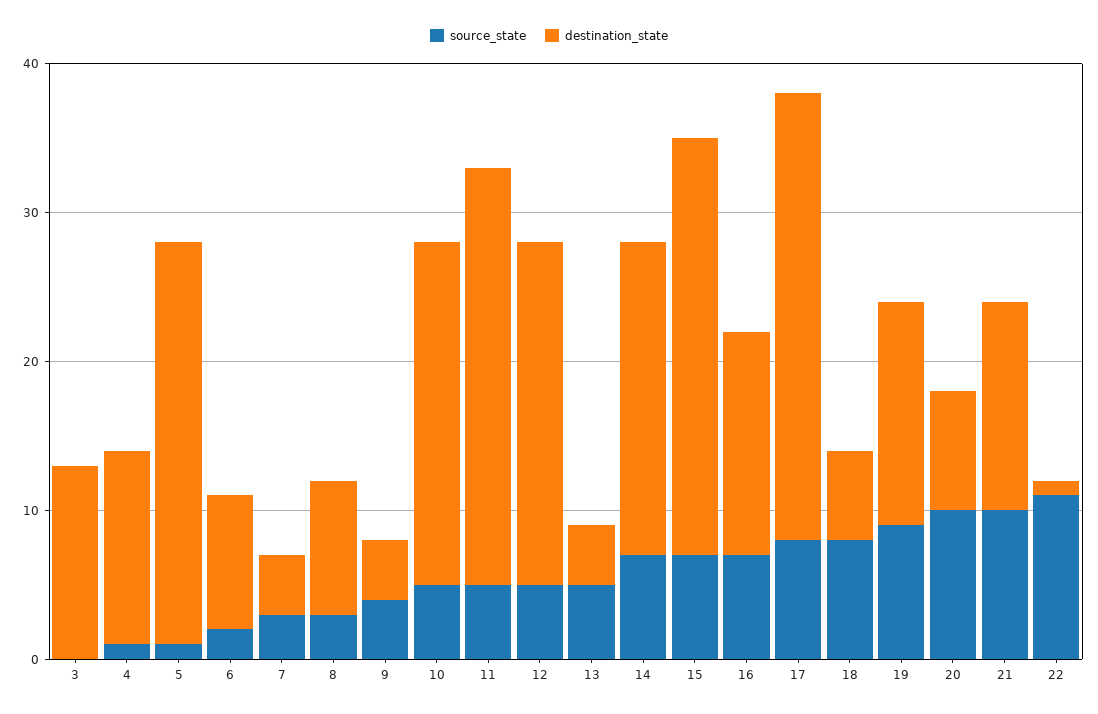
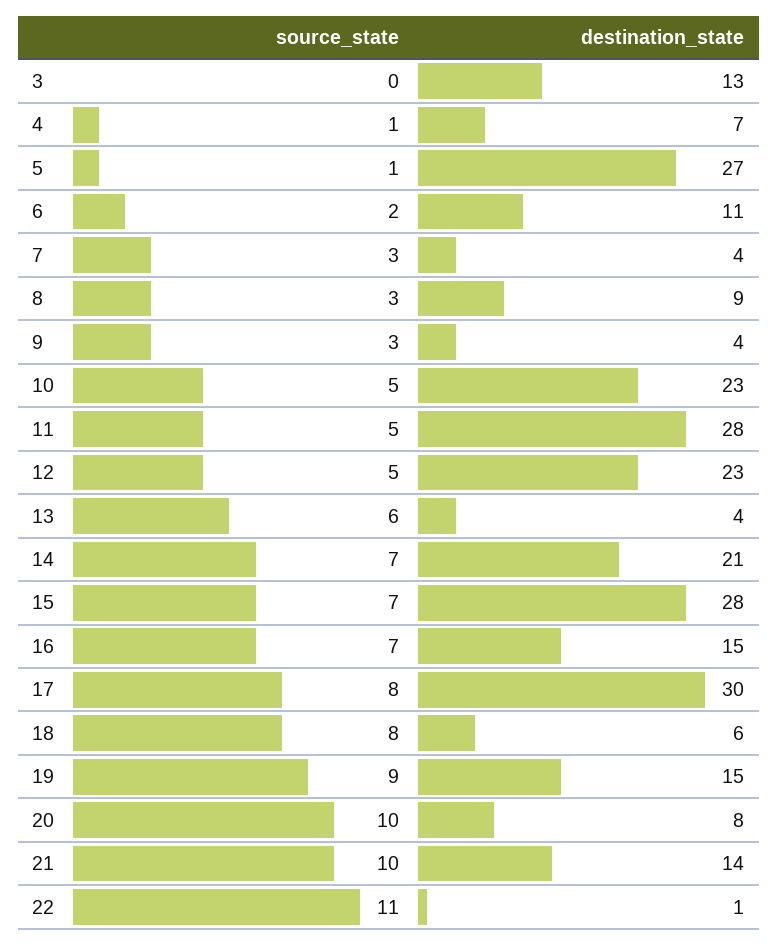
  {
    "source_state": {
      "3": 0,
      "4": 1,
      "5": 1,
      "6": 2,
      "7": 3,
      "8": 3,
-     "9": 4,
+     "9": 3,
      "10": 5,
      "11": 5,
      "12": 5,
-     "13": 5,
+     "13": 6,
      "14": 7,
      "15": 7,
      "16": 7,
      "17": 8,
      "18": 8,
      "19": 9,
      "20": 10,
      "21": 10,
      "22": 11
    },
    "destination_state": {
      "3": 13,
-     "4": 13,
+     "4": 7,
      "5": 27,
-     "6": 9,
+     "6": 11,
      "7": 4,
      "8": 9,
      "9": 4,
      "10": 23,
      "11": 28,
      "12": 23,
      "13": 4,
      "14": 21,
      "15": 28,
      "16": 15,
      "17": 30,
      "18": 6,
      "19": 15,
      "20": 8,
      "21": 14,
      "22": 1
    }
  }

